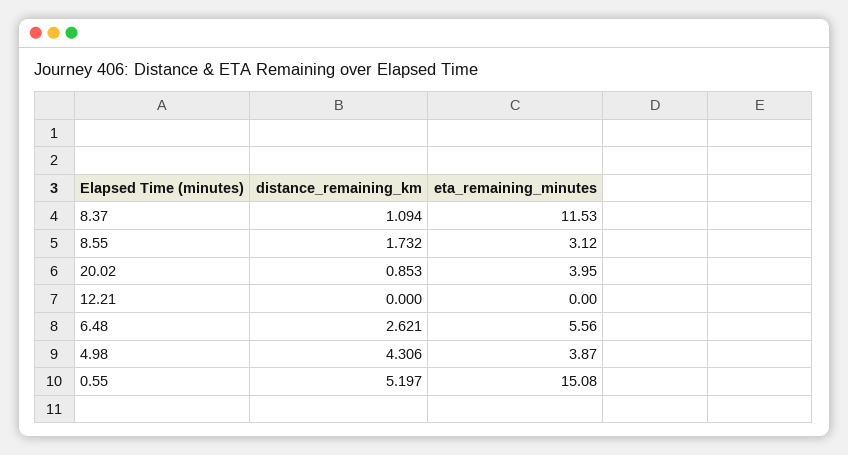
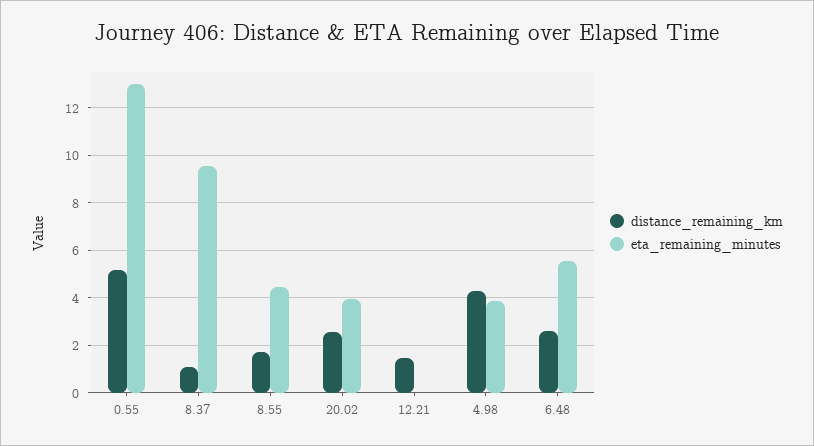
  {
    "distance_remaining_km": {
      "8.37": 1.094,
      "8.55": 1.732,
-     "20.02": 0.853,
+     "20.02": 2.5,
-     "12.21": 0,
+     "12.21": 1.5,
      "6.48": 2.621,
      "4.98": 4.306,
      "0.55": 5.197
    },
    "eta_remaining_minutes": {
-     "8.37": 11.53,
+     "8.37": 9.5,
-     "8.55": 3.12,
+     "8.55": 4.5,
      "20.02": 3.95,
      "12.21": 0,
      "6.48": 5.56,
      "4.98": 3.87,
-     "0.55": 15.08
+     "0.55": 13
    }
  }

